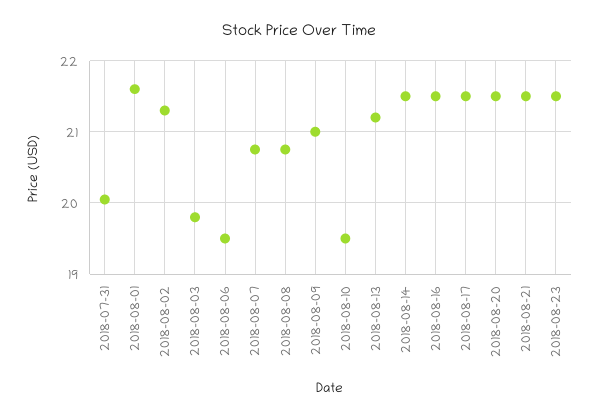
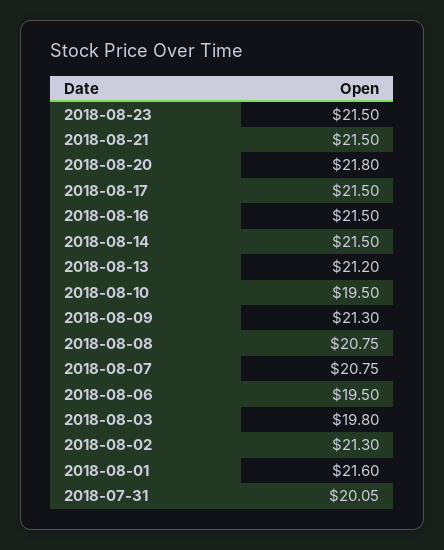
  {
    "2018-07-31": 20.05,
    "2018-08-01": 21.6,
    "2018-08-02": 21.3,
    "2018-08-03": 19.8,
    "2018-08-06": 19.5,
    "2018-08-07": 20.75,
    "2018-08-08": 20.75,
-   "2018-08-09": 21,
+   "2018-08-09": 21.3,
    "2018-08-10": 19.5,
    "2018-08-13": 21.2,
    "2018-08-14": 21.5,
    "2018-08-16": 21.5,
    "2018-08-17": 21.5,
-   "2018-08-20": 21.5,
+   "2018-08-20": 21.8,
    "2018-08-21": 21.5,
    "2018-08-23": 21.5
  }

